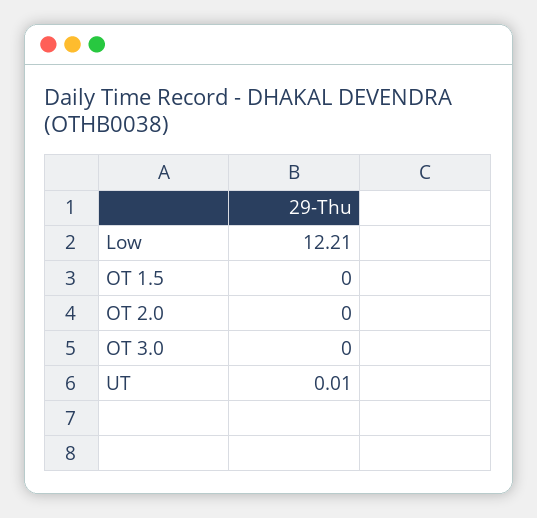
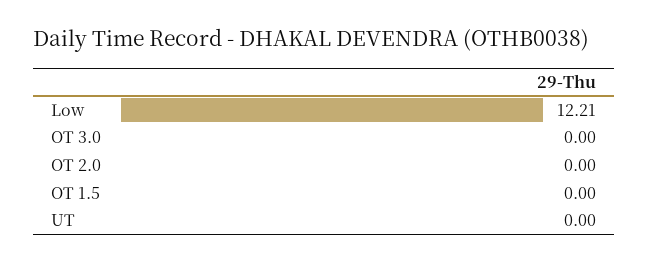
  {
    "Low": 12.21,
    "OT 1.5": 0,
    "OT 2.0": 0,
    "OT 3.0": 0,
-   "UT": 0.01
+   "UT": 0
  }

